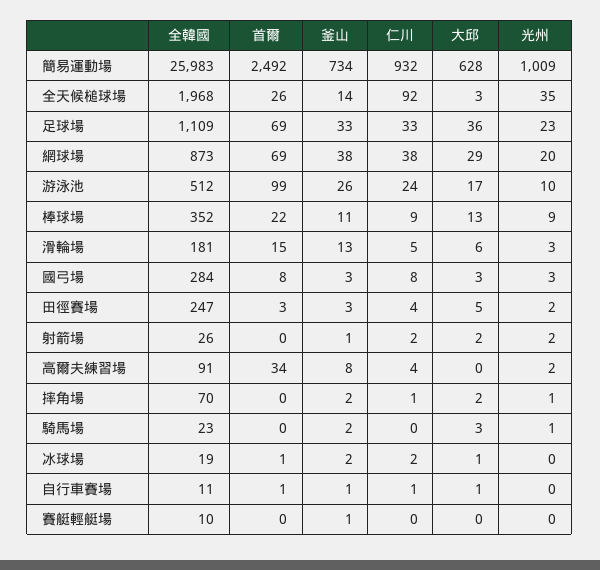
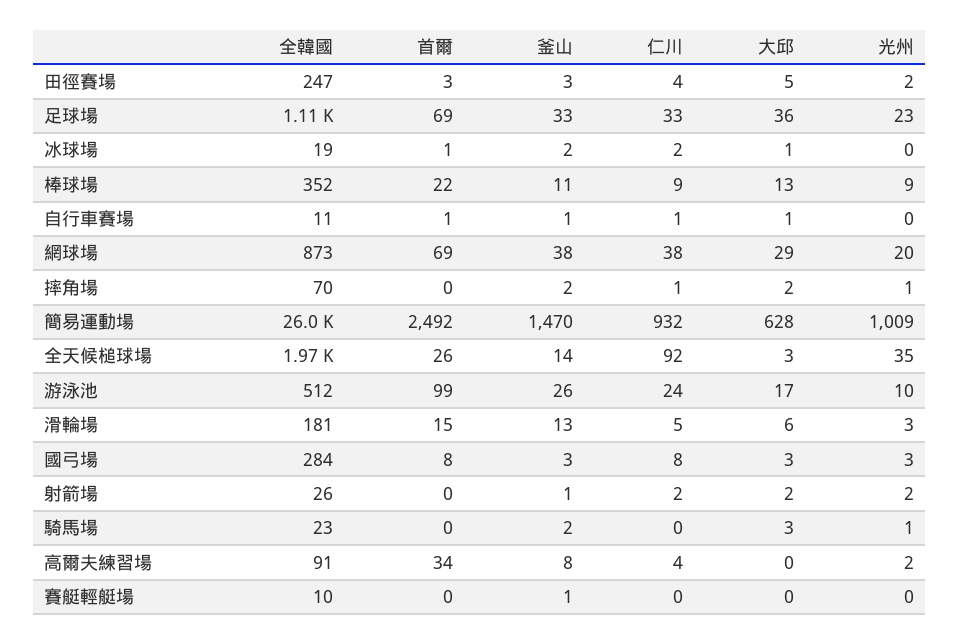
  {
    "全韓國": {
      "簡易運動場": 25983,
      "全天候槌球場": 1968,
      "足球場": 1109,
      "網球場": 873,
      "游泳池": 512,
      "棒球場": 352,
      "滑輪場": 181,
      "國弓場": 284,
      "田徑賽場": 247,
      "射箭場": 26,
      "高爾夫練習場": 91,
      "摔角場": 70,
      "騎馬場": 23,
      "冰球場": 19,
      "自行車賽場": 11,
      "賽艇輕艇場": 10
    },
    "首爾": {
      "簡易運動場": 2492,
      "全天候槌球場": 26,
      "足球場": 69,
      "網球場": 69,
      "游泳池": 99,
      "棒球場": 22,
      "滑輪場": 15,
      "國弓場": 8,
      "田徑賽場": 3,
      "射箭場": 0,
      "高爾夫練習場": 34,
      "摔角場": 0,
      "騎馬場": 0,
      "冰球場": 1,
      "自行車賽場": 1,
      "賽艇輕艇場": 0
    },
    "釜山": {
-     "簡易運動場": 734,
+     "簡易運動場": 1470,
      "全天候槌球場": 14,
      "足球場": 33,
      "網球場": 38,
      "游泳池": 26,
      "棒球場": 11,
      "滑輪場": 13,
      "國弓場": 3,
      "田徑賽場": 3,
      "射箭場": 1,
      "高爾夫練習場": 8,
      "摔角場": 2,
      "騎馬場": 2,
      "冰球場": 2,
      "自行車賽場": 1,
      "賽艇輕艇場": 1
    },
    "仁川": {
      "簡易運動場": 932,
      "全天候槌球場": 92,
      "足球場": 33,
      "網球場": 38,
      "游泳池": 24,
      "棒球場": 9,
      "滑輪場": 5,
      "國弓場": 8,
      "田徑賽場": 4,
      "射箭場": 2,
      "高爾夫練習場": 4,
      "摔角場": 1,
      "騎馬場": 0,
      "冰球場": 2,
      "自行車賽場": 1,
      "賽艇輕艇場": 0
    },
    "大邱": {
      "簡易運動場": 628,
      "全天候槌球場": 3,
      "足球場": 36,
      "網球場": 29,
      "游泳池": 17,
      "棒球場": 13,
      "滑輪場": 6,
      "國弓場": 3,
      "田徑賽場": 5,
      "射箭場": 2,
      "高爾夫練習場": 0,
      "摔角場": 2,
      "騎馬場": 3,
      "冰球場": 1,
      "自行車賽場": 1,
      "賽艇輕艇場": 0
    },
    "光州": {
      "簡易運動場": 1009,
      "全天候槌球場": 35,
      "足球場": 23,
      "網球場": 20,
      "游泳池": 10,
      "棒球場": 9,
      "滑輪場": 3,
      "國弓場": 3,
      "田徑賽場": 2,
      "射箭場": 2,
      "高爾夫練習場": 2,
      "摔角場": 1,
      "騎馬場": 1,
      "冰球場": 0,
      "自行車賽場": 0,
      "賽艇輕艇場": 0
    }
  }

